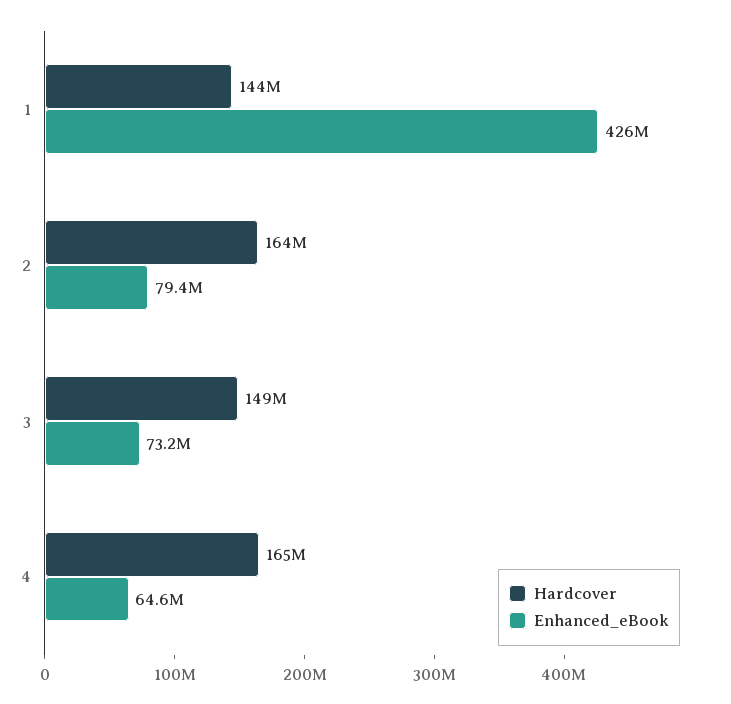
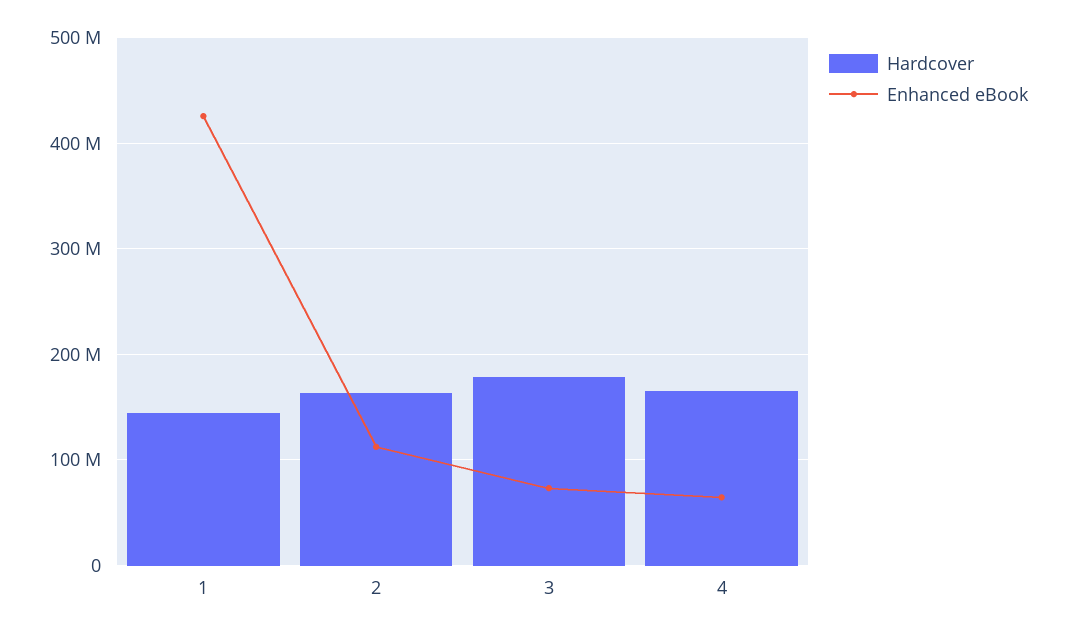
  {
    "Hardcover": {
      "1": 144000000,
      "2": 164000000,
-     "3": 149000000,
+     "3": 180000000,
      "4": 165000000
    },
    "Enhanced_eBook": {
      "1": 426000000,
-     "2": 79400000,
+     "2": 110000000,
      "3": 73200000,
      "4": 64600000
    }
  }

